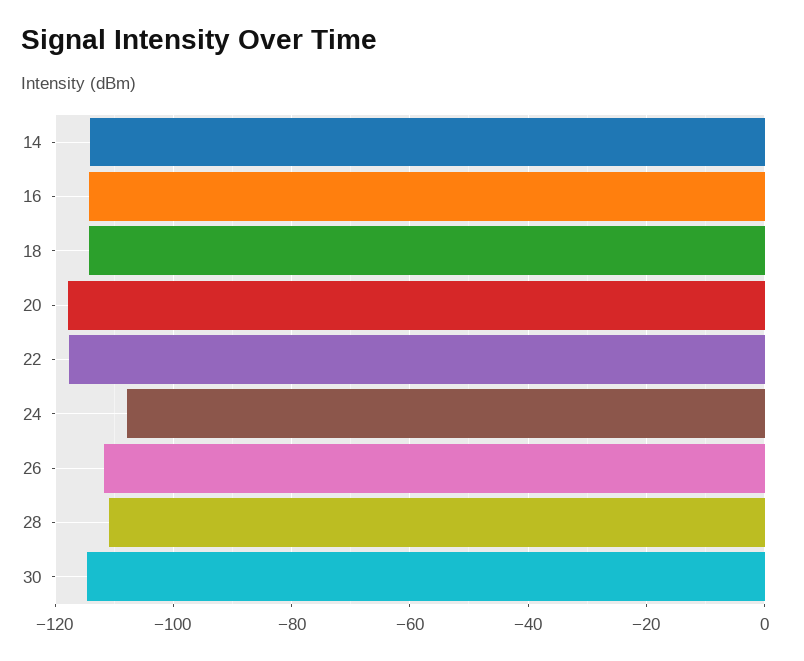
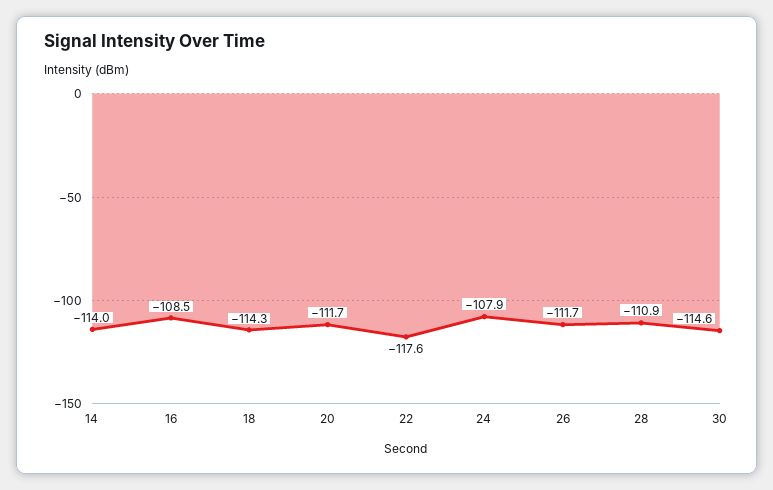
  {
    "14": -114,
-   "16": -114,
+   "16": -108.5,
    "18": -114.3,
-   "20": -118,
+   "20": -111.7,
    "22": -117.6,
    "24": -107.9,
    "26": -111.7,
    "28": -110.9,
    "30": -114.6
  }

